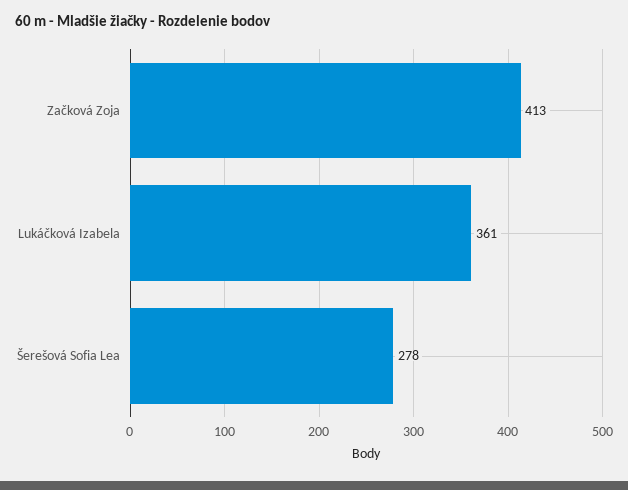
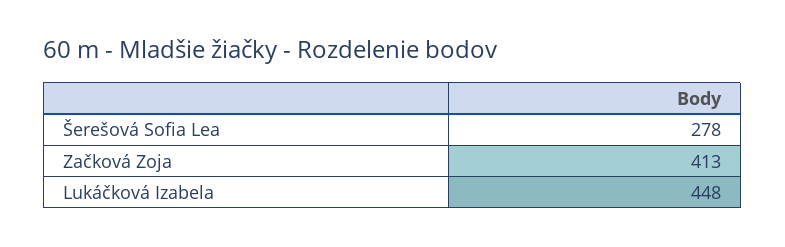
  {
    "Začková Zoja": 413,
-   "Lukáčková Izabela": 361,
+   "Lukáčková Izabela": 448,
    "Šerešová Sofia Lea": 278
  }

